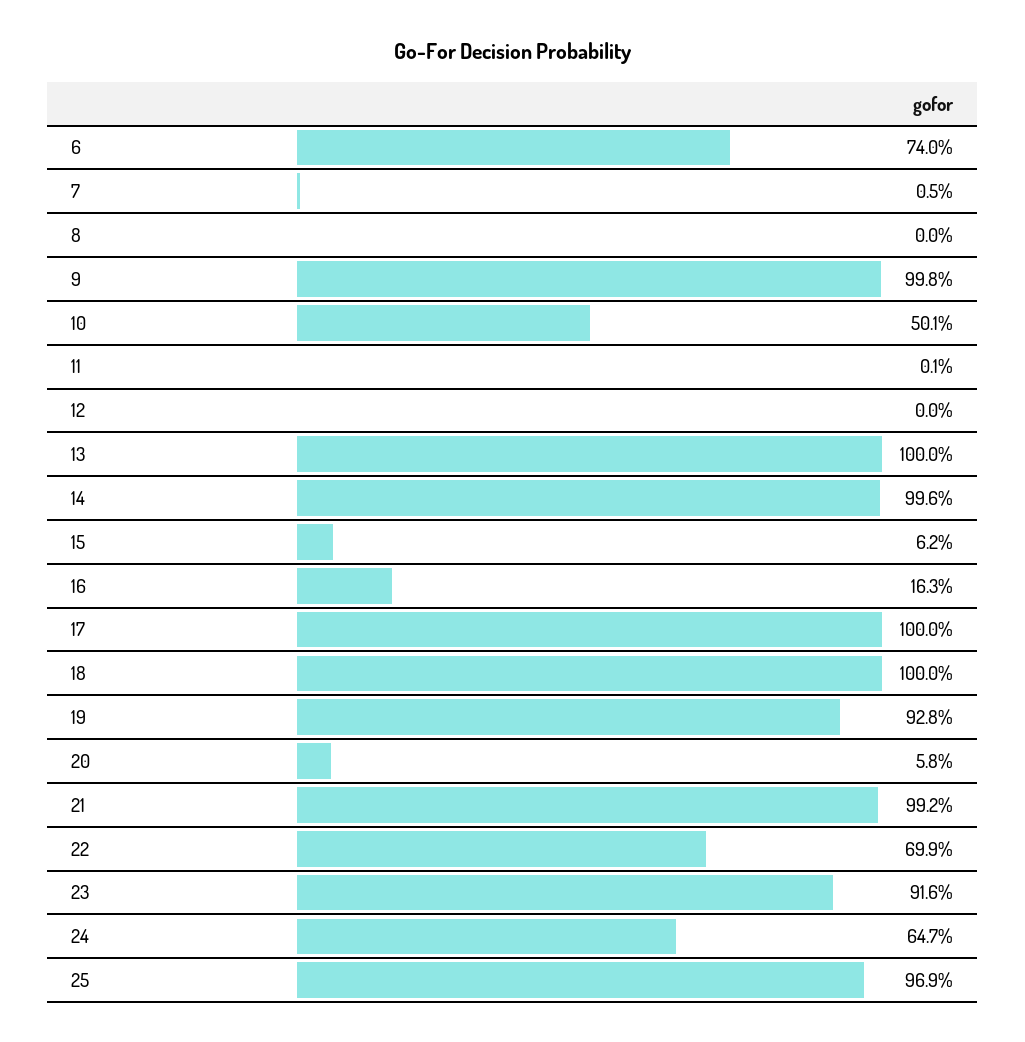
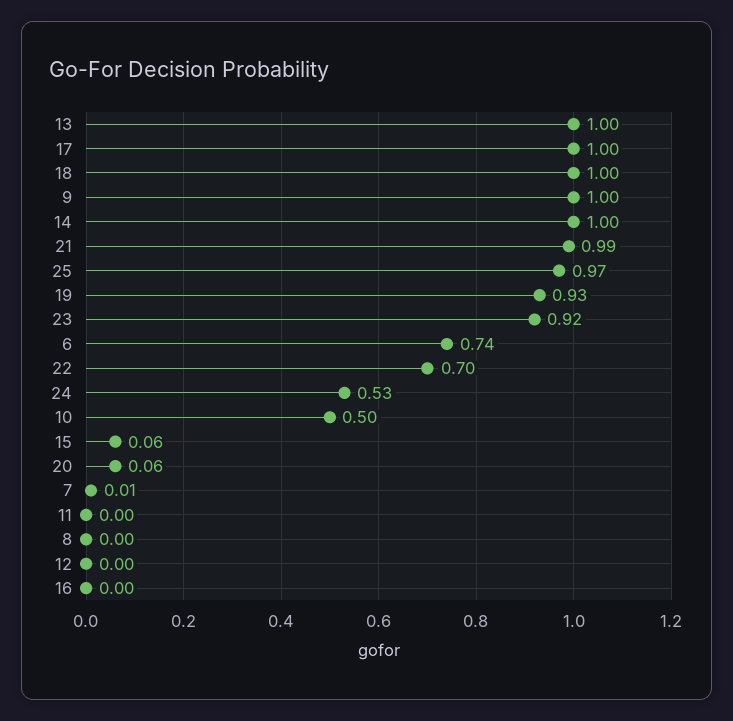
  {
    "6": 0.74,
    "7": 0.005,
    "8": 0,
    "9": 0.998,
    "10": 0.501,
    "11": 0.001,
    "12": 0,
    "13": 1,
    "14": 0.996,
    "15": 0.062,
-   "16": 0.163,
+   "16": 0,
    "17": 1,
    "18": 1,
    "19": 0.928,
    "20": 0.058,
    "21": 0.992,
    "22": 0.699,
    "23": 0.916,
-   "24": 0.647,
+   "24": 0.53,
    "25": 0.969
  }

